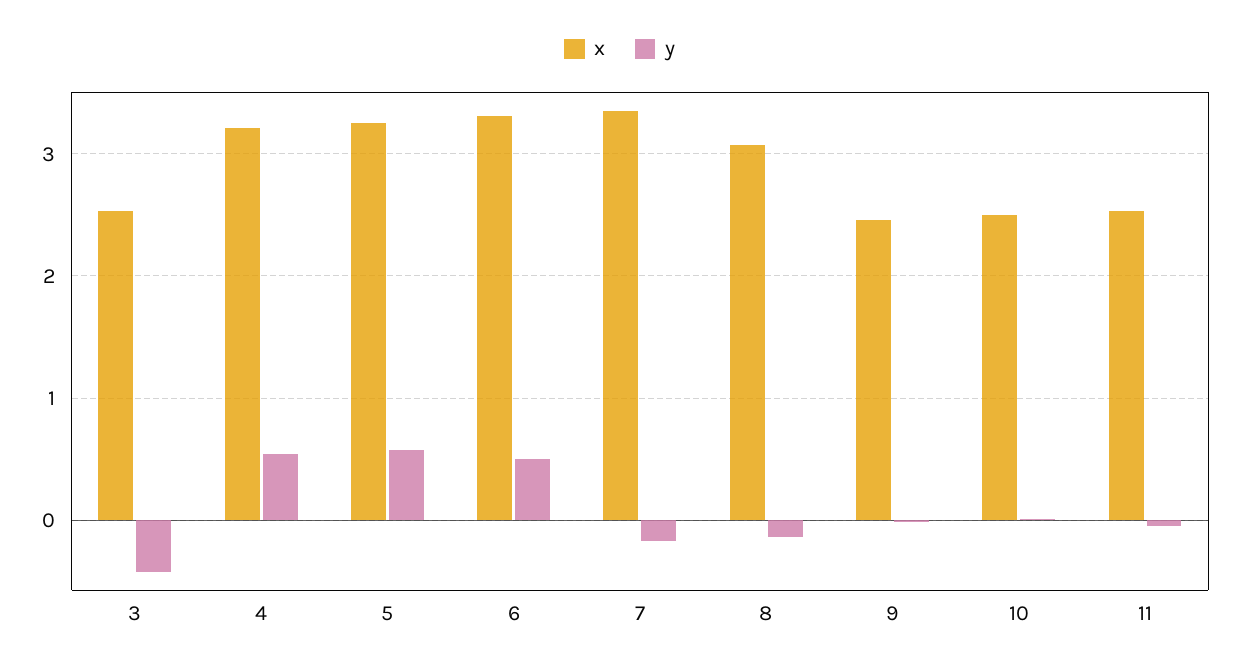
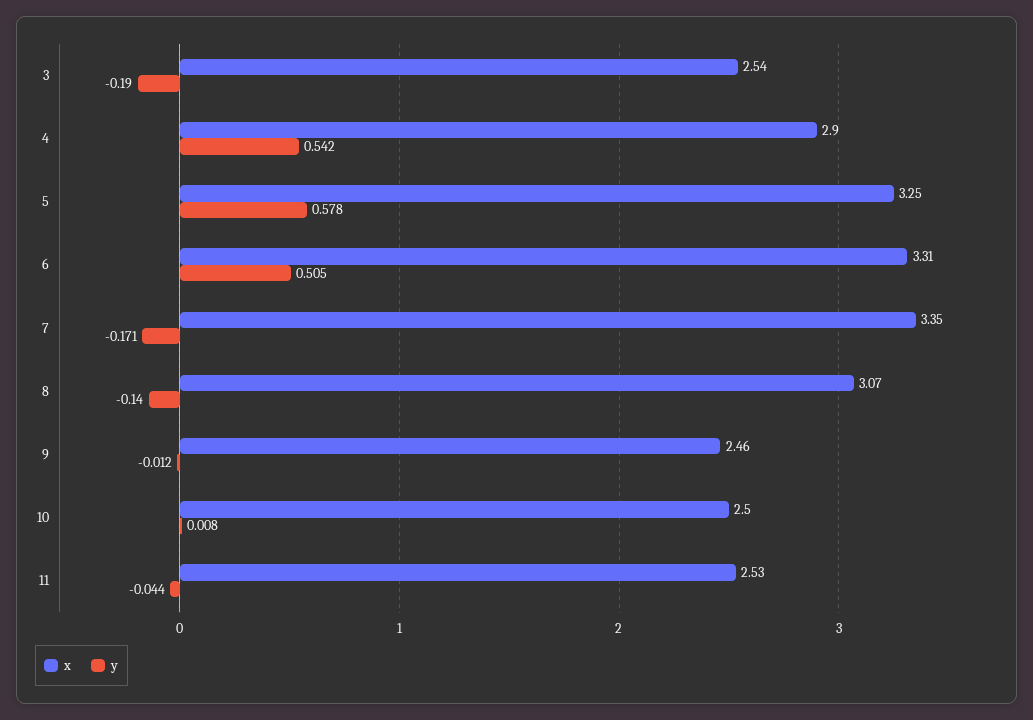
  {
    "x": {
      "3": 2.54,
-     "4": 3.2,
+     "4": 2.9,
      "5": 3.25,
      "6": 3.31,
      "7": 3.35,
      "8": 3.07,
      "9": 2.46,
      "10": 2.5,
      "11": 2.53
    },
    "y": {
-     "3": -0.4,
+     "3": -0.19,
      "4": 0.542,
      "5": 0.578,
      "6": 0.505,
      "7": -0.171,
      "8": -0.14,
      "9": -0.012,
      "10": 0.008,
      "11": -0.044
    }
  }

